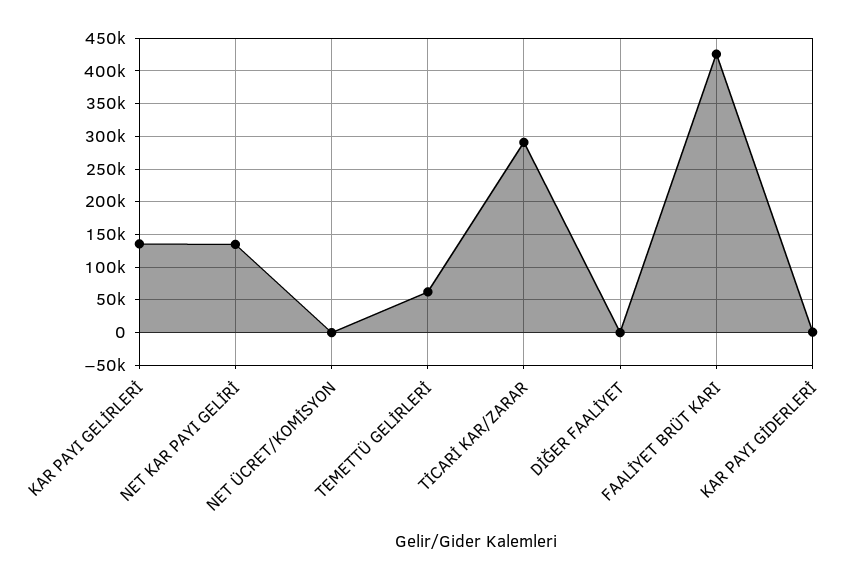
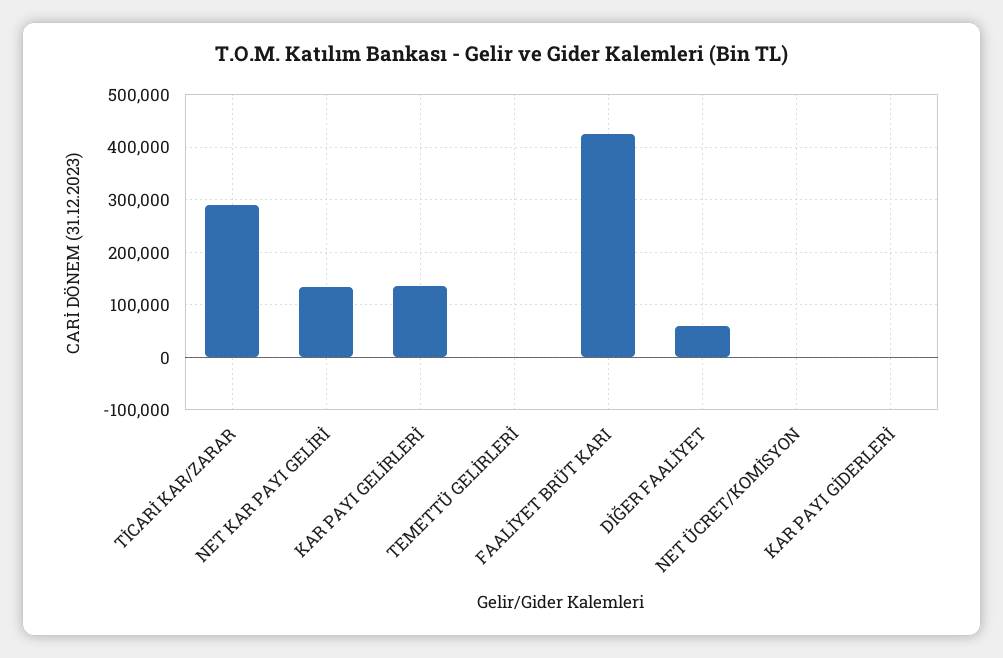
  {
    "KAR PAYI GELİRLERİ": 140000,
    "NET KAR PAYI GELİRİ": 130000,
    "NET ÜCRET/KOMİSYON": 0,
-   "TEMETTÜ GELİRLERİ": 60000,
+   "TEMETTÜ GELİRLERİ": 0,
    "TİCARİ KAR/ZARAR": 290000,
-   "DİĞER FAALİYET": 0,
+   "DİĞER FAALİYET": 60000,
    "FAALİYET BRÜT KARI": 430000,
    "KAR PAYI GİDERLERİ": 0
  }

